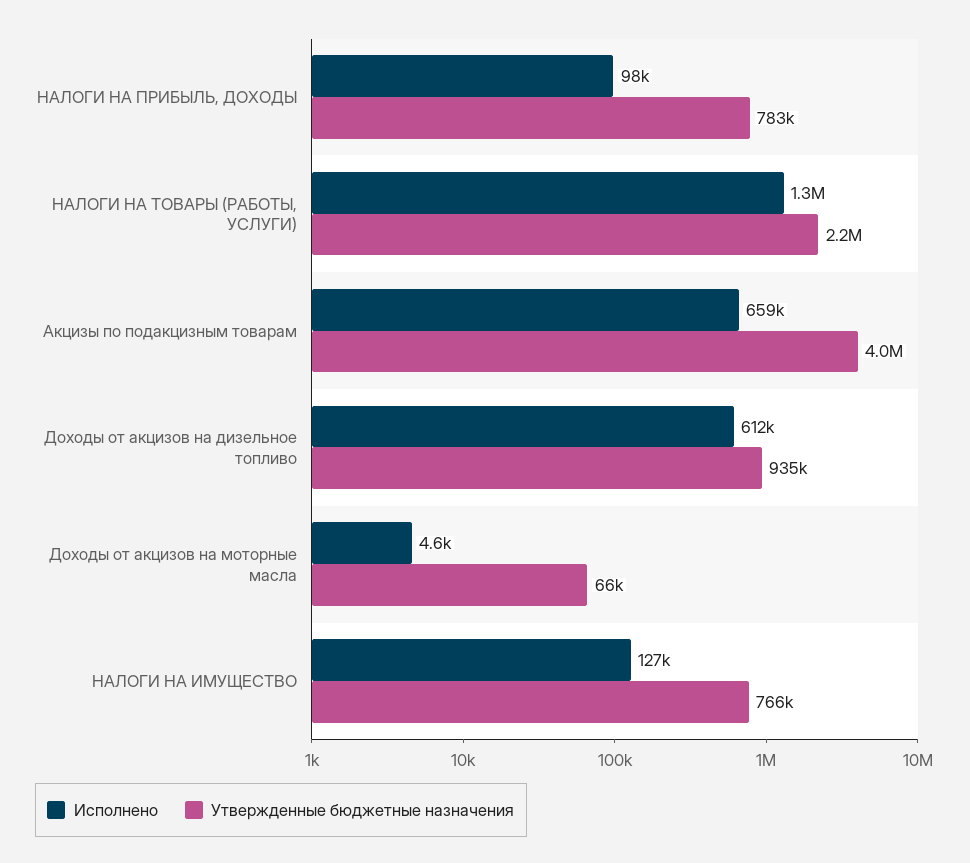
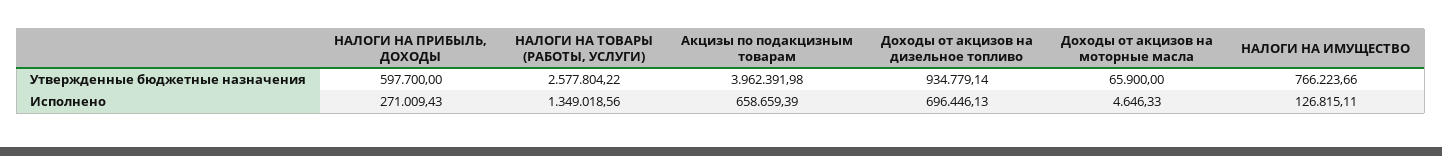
  {
    "Исполнено": {
-     "НАЛОГИ НА ПРИБЫЛЬ, ДОХОДЫ": 98000,
+     "НАЛОГИ НА ПРИБЫЛЬ, ДОХОДЫ": 271009.43,
      "НАЛОГИ НА ТОВАРЫ (РАБОТЫ, УСЛУГИ)": 1349018.56,
      "Акцизы по подакцизным товарам": 658659.39,
-     "Доходы от акцизов на дизельное топливо": 612000,
+     "Доходы от акцизов на дизельное топливо": 696446.13,
      "Доходы от акцизов на моторные масла": 4646.33,
      "НАЛОГИ НА ИМУЩЕСТВО": 126815.11
    },
    "Утвержденные бюджетные назначения": {
-     "НАЛОГИ НА ПРИБЫЛЬ, ДОХОДЫ": 783000,
+     "НАЛОГИ НА ПРИБЫЛЬ, ДОХОДЫ": 597700,
-     "НАЛОГИ НА ТОВАРЫ (РАБОТЫ, УСЛУГИ)": 2200000,
+     "НАЛОГИ НА ТОВАРЫ (РАБОТЫ, УСЛУГИ)": 2577804.22,
      "Акцизы по подакцизным товарам": 3962391.98,
      "Доходы от акцизов на дизельное топливо": 934779.14,
      "Доходы от акцизов на моторные масла": 65900,
      "НАЛОГИ НА ИМУЩЕСТВО": 766223.66
    }
  }

